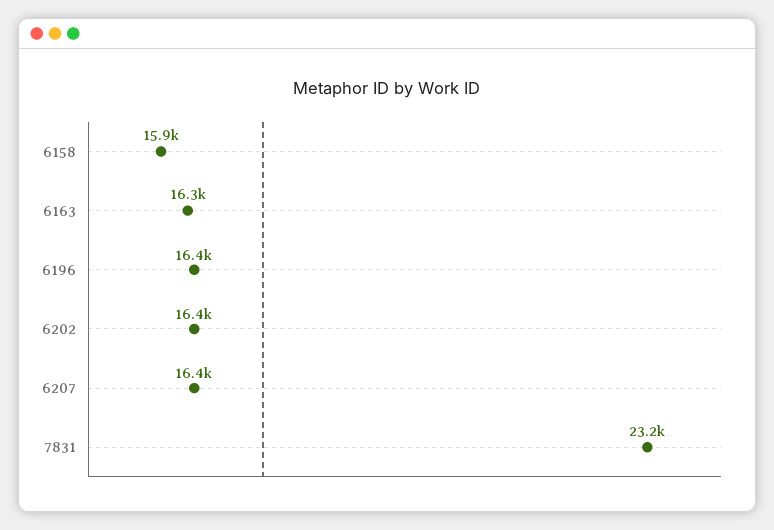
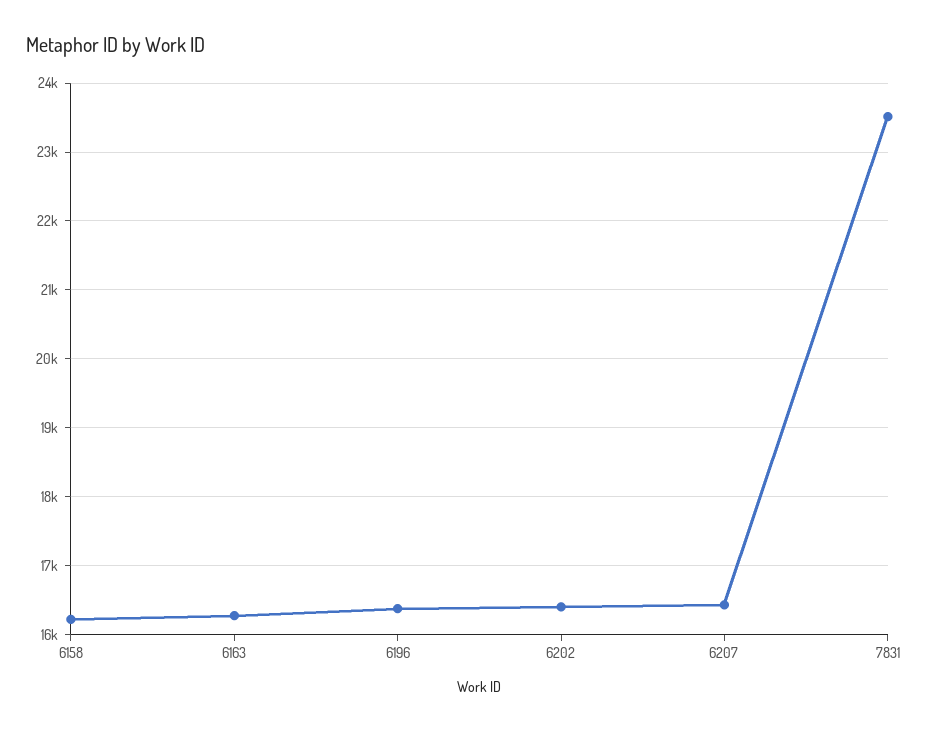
  {
-   "6158": 15900,
+   "6158": 16200,
    "6163": 16300,
    "6196": 16400,
    "6202": 16400,
    "6207": 16400,
-   "7831": 23200
+   "7831": 23500
  }

